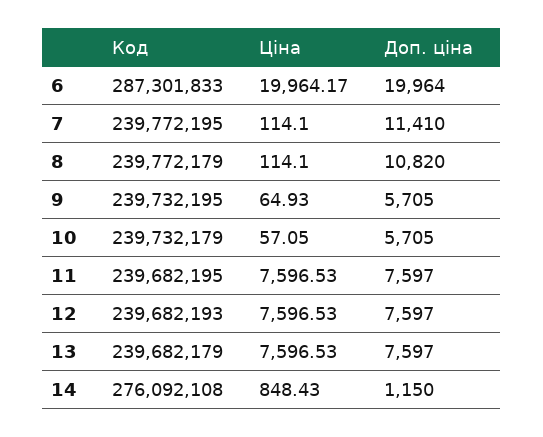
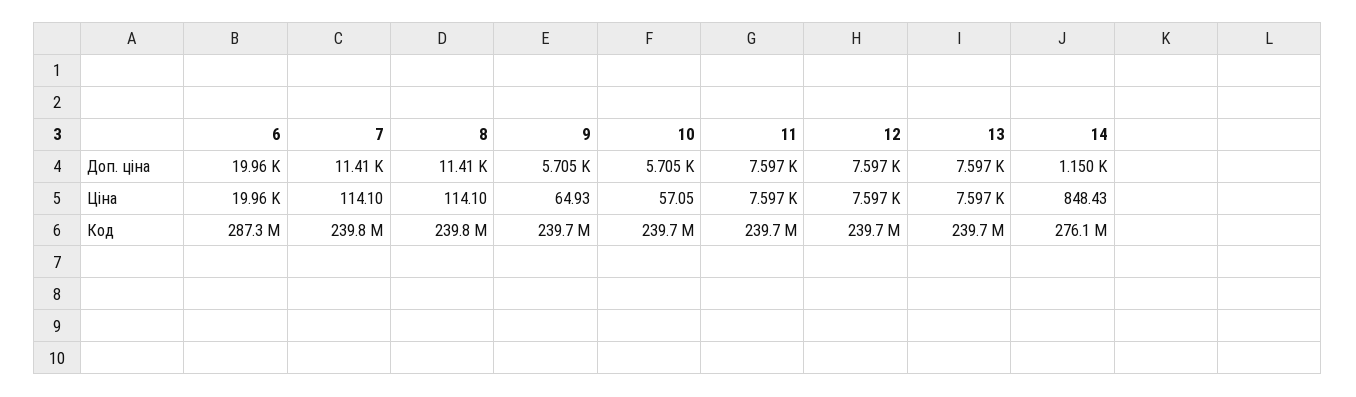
  {
    "Код": {
      "6": 287301833,
      "7": 239772195,
      "8": 239772179,
      "9": 239732195,
      "10": 239732179,
      "11": 239682195,
      "12": 239682193,
      "13": 239682179,
      "14": 276092108
    },
    "Ціна": {
      "6": 19964.17,
      "7": 114.1,
      "8": 114.1,
      "9": 64.93,
      "10": 57.05,
      "11": 7596.53,
      "12": 7596.53,
      "13": 7596.53,
      "14": 848.43
    },
    "Доп. ціна": {
      "6": 19964,
      "7": 11410,
-     "8": 10820,
+     "8": 11410,
      "9": 5705,
      "10": 5705,
      "11": 7597,
      "12": 7597,
      "13": 7597,
      "14": 1150
    }
  }

